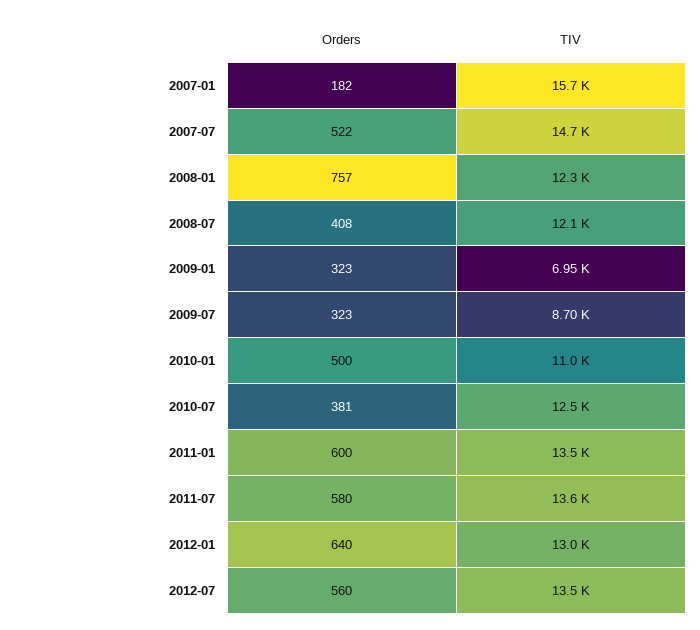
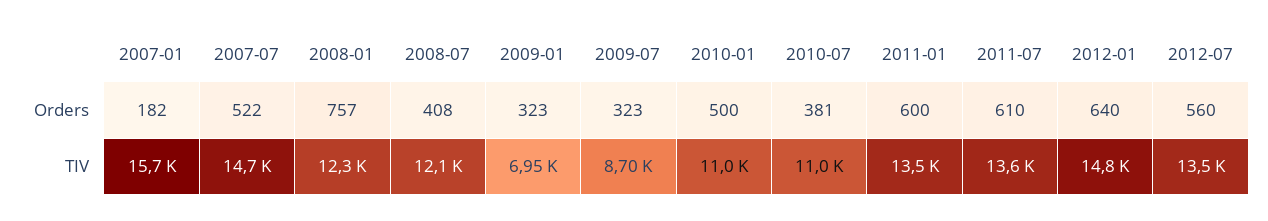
  {
    "Orders": {
      "2007-01": 182,
      "2007-07": 522,
      "2008-01": 757,
      "2008-07": 408,
      "2009-01": 323,
      "2009-07": 323,
      "2010-01": 500,
      "2010-07": 381,
      "2011-01": 600,
-     "2011-07": 580,
+     "2011-07": 610,
      "2012-01": 640,
      "2012-07": 560
    },
    "TIV": {
      "2007-01": 15700,
      "2007-07": 14700,
      "2008-01": 12300,
      "2008-07": 12100,
      "2009-01": 6950,
      "2009-07": 8700,
      "2010-01": 11000,
-     "2010-07": 12500,
+     "2010-07": 11000,
      "2011-01": 13500,
      "2011-07": 13600,
-     "2012-01": 13000,
+     "2012-01": 14800,
      "2012-07": 13500
    }
  }

